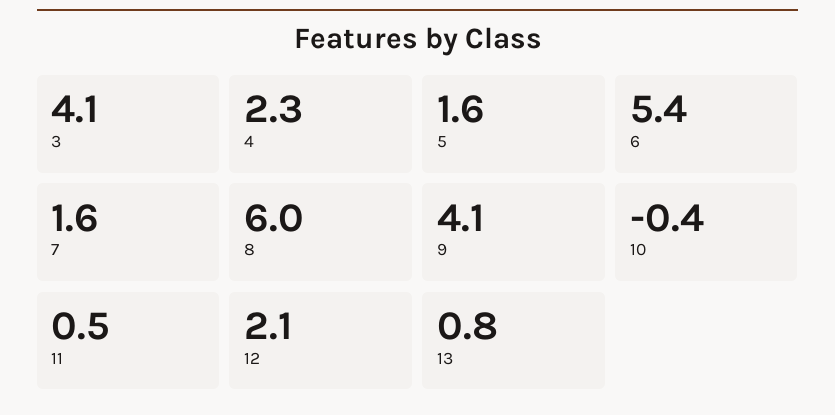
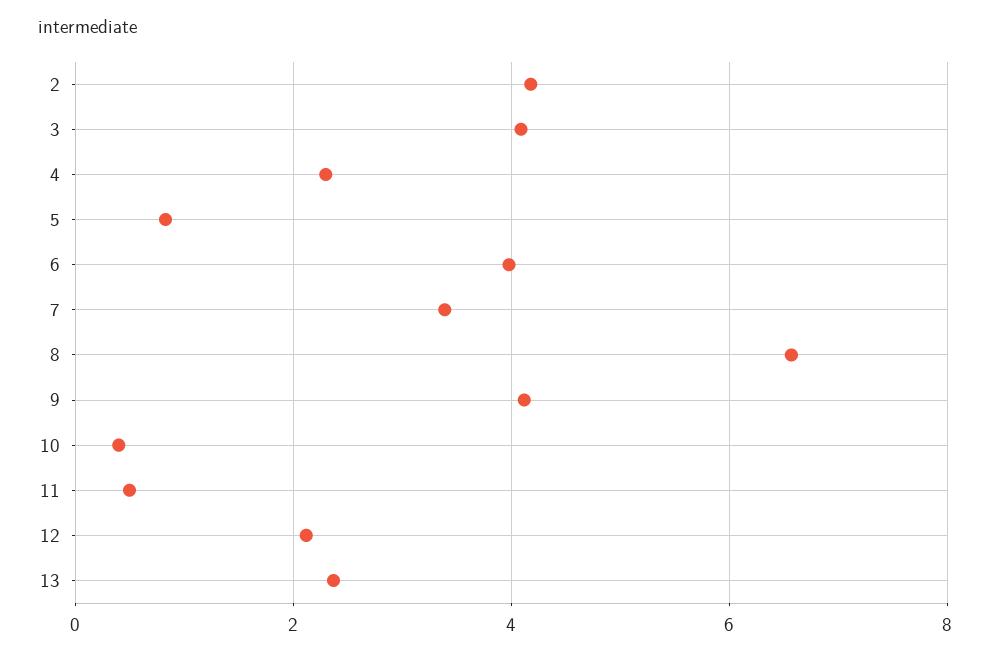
  {
    "3": 4.1,
    "4": 2.3,
-   "5": 1.6,
+   "5": 0.8,
-   "6": 5.4,
+   "6": 4,
-   "7": 1.6,
+   "7": 3.4,
-   "8": 6,
+   "8": 6.6,
    "9": 4.1,
-   "10": -0.4,
+   "10": 0.4,
    "11": 0.5,
    "12": 2.1,
-   "13": 0.8
+   "13": 2.4,
+   "2": 4.2
  }

